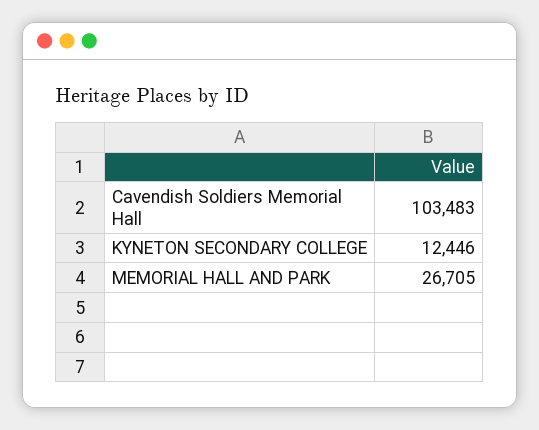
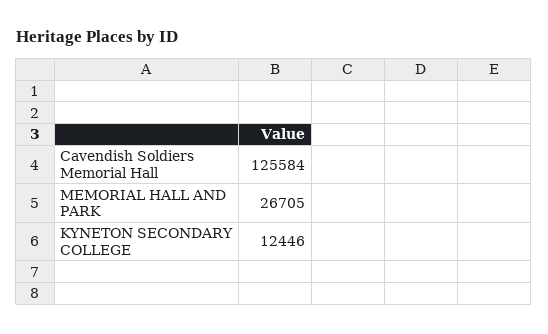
  {
-   "Cavendish Soldiers Memorial Hall": 103483,
+   "Cavendish Soldiers Memorial Hall": 125584,
    "KYNETON SECONDARY COLLEGE": 12446,
    "MEMORIAL HALL AND PARK": 26705
  }

